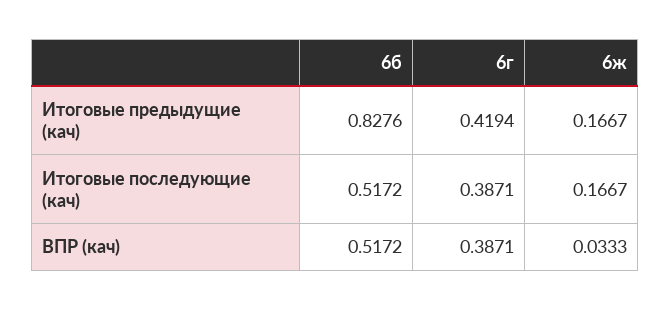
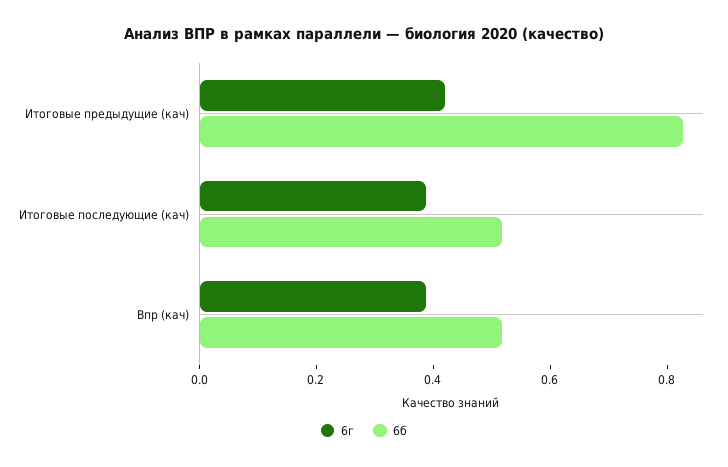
  {
    "6б": {
      "Итоговые предыдущие (кач)": 0.8276,
      "Итоговые последующие (кач)": 0.5172,
      "ВПР (кач)": 0.5172
    },
    "6г": {
      "Итоговые предыдущие (кач)": 0.4194,
      "Итоговые последующие (кач)": 0.3871,
      "ВПР (кач)": 0.3871
-   },
+   }
-   "6ж": {
-     "Итоговые предыдущие (кач)": 0.1667,
-     "Итоговые последующие (кач)": 0.1667,
-     "ВПР (кач)": 0.0333
-   }
  }

